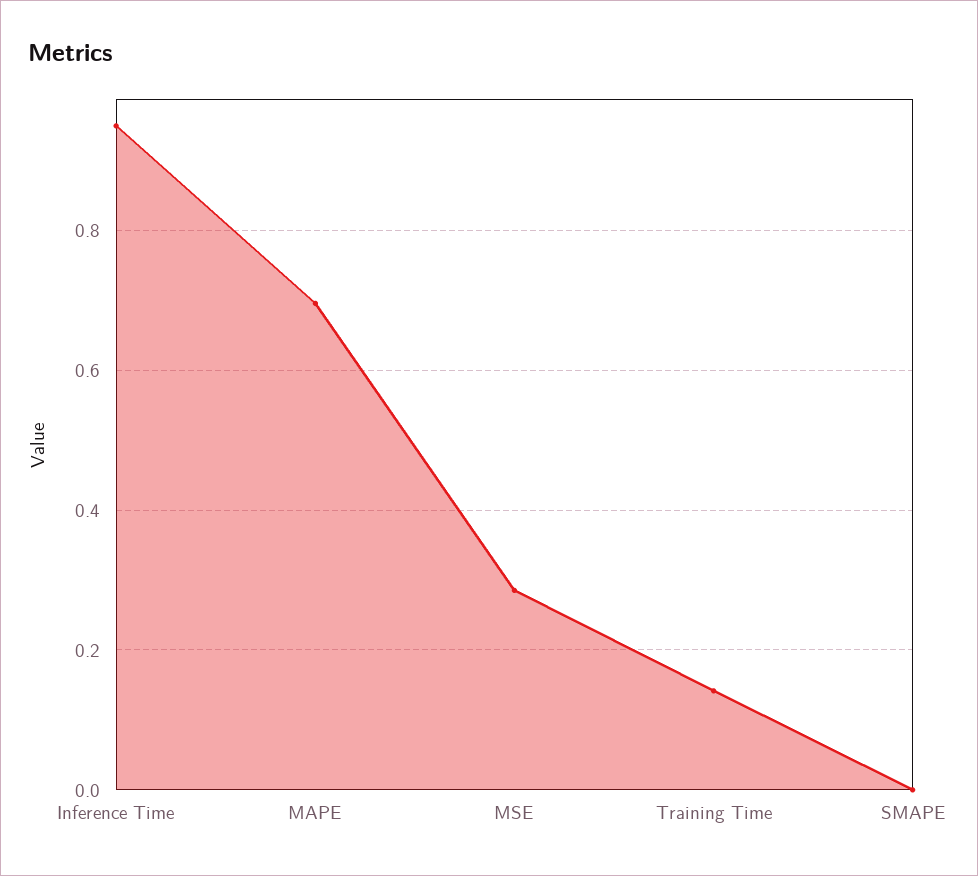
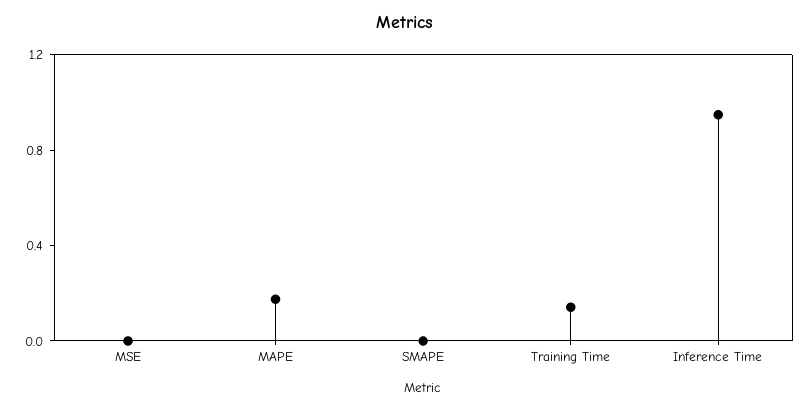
  {
    "Inference Time": 0.94,
-   "MAPE": 0.7,
+   "MAPE": 0.2,
-   "MSE": 0.28,
+   "MSE": 0,
    "Training Time": 0.14,
    "SMAPE": 0
  }

